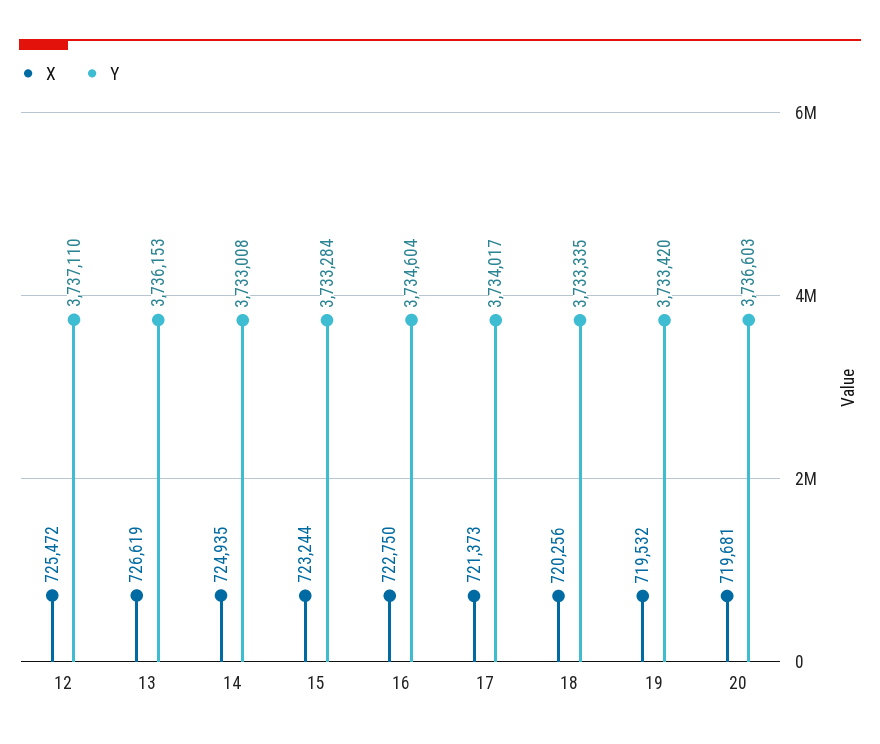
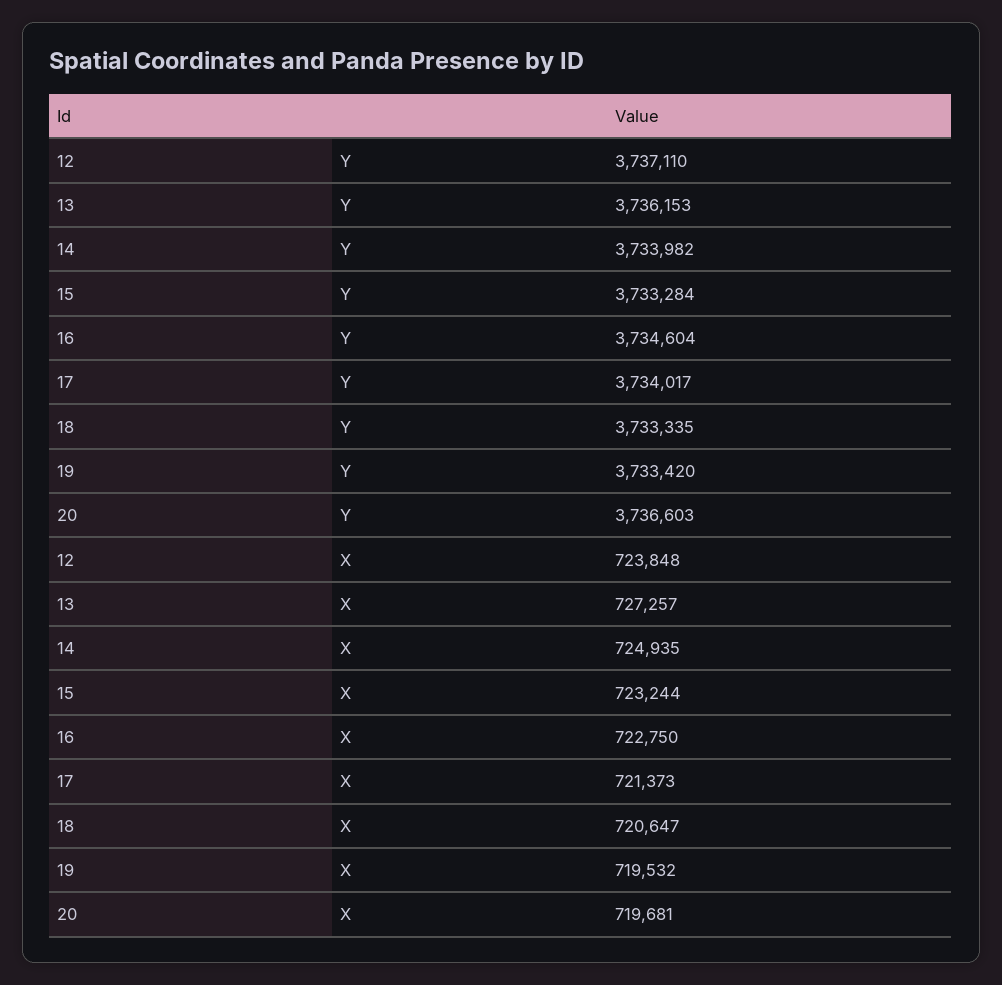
  {
    "X": {
-     "12": 725472,
+     "12": 723848,
-     "13": 726619,
+     "13": 727257,
      "14": 724935,
      "15": 723244,
      "16": 722750,
      "17": 721373,
-     "18": 720256,
+     "18": 720647,
      "19": 719532,
      "20": 719681
    },
    "Y": {
      "12": 3737110,
      "13": 3736153,
-     "14": 3733008,
+     "14": 3733982,
      "15": 3733284,
      "16": 3734604,
      "17": 3734017,
      "18": 3733335,
      "19": 3733420,
      "20": 3736603
    }
  }

